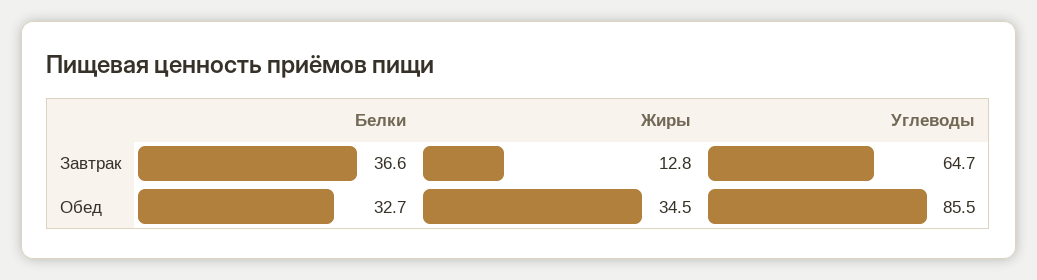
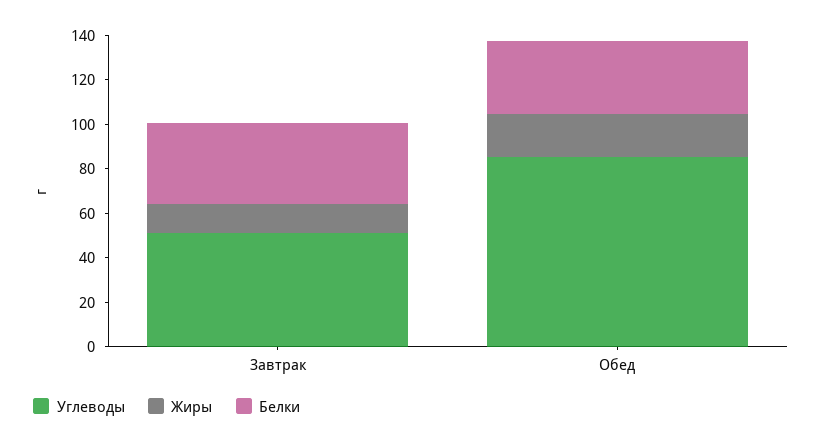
  {
    "Белки": {
      "Завтрак": 36.6,
      "Обед": 32.7
    },
    "Жиры": {
      "Завтрак": 12.8,
-     "Обед": 34.5
+     "Обед": 20
    },
    "Углеводы": {
-     "Завтрак": 64.7,
+     "Завтрак": 50,
      "Обед": 85.5
    }
  }

